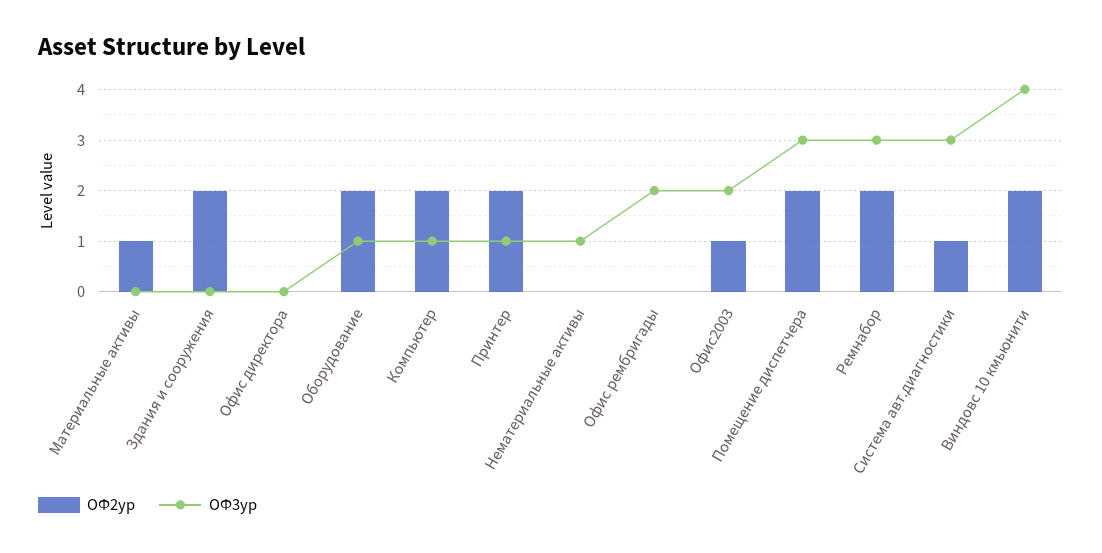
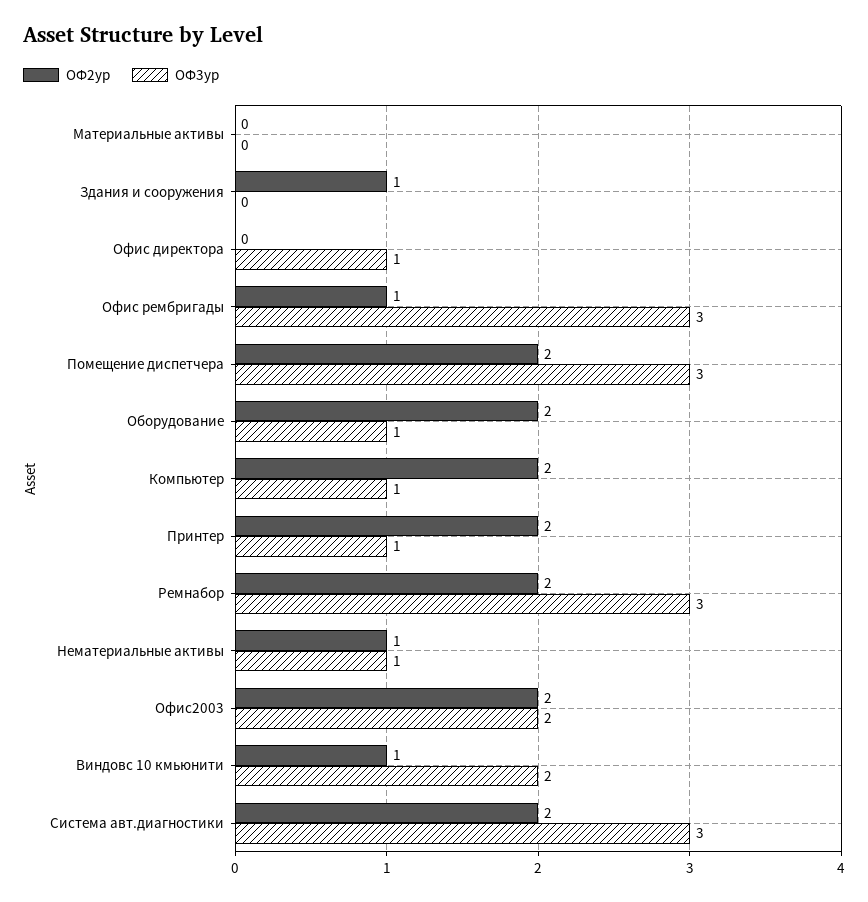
  {
    "ОФ2ур": {
-     "Материальные активы": 1,
+     "Материальные активы": 0,
-     "Здания и сооружения": 2,
+     "Здания и сооружения": 1,
      "Офис директора": 0,
      "Оборудование": 2,
      "Компьютер": 2,
      "Принтер": 2,
-     "Нематериальные активы": 0,
+     "Нематериальные активы": 1,
-     "Офис рембригады": 0,
+     "Офис рембригады": 1,
-     "Офис2003": 1,
+     "Офис2003": 2,
      "Помещение диспетчера": 2,
      "Ремнабор": 2,
-     "Система авт.диагностики": 1,
+     "Система авт.диагностики": 2,
-     "Виндовс 10 кмьюнити": 2
+     "Виндовс 10 кмьюнити": 1
    },
    "ОФ3ур": {
      "Материальные активы": 0,
      "Здания и сооружения": 0,
-     "Офис директора": 0,
+     "Офис директора": 1,
      "Оборудование": 1,
      "Компьютер": 1,
      "Принтер": 1,
      "Нематериальные активы": 1,
-     "Офис рембригады": 2,
+     "Офис рембригады": 3,
      "Офис2003": 2,
      "Помещение диспетчера": 3,
      "Ремнабор": 3,
      "Система авт.диагностики": 3,
-     "Виндовс 10 кмьюнити": 4
+     "Виндовс 10 кмьюнити": 2
    }
  }

